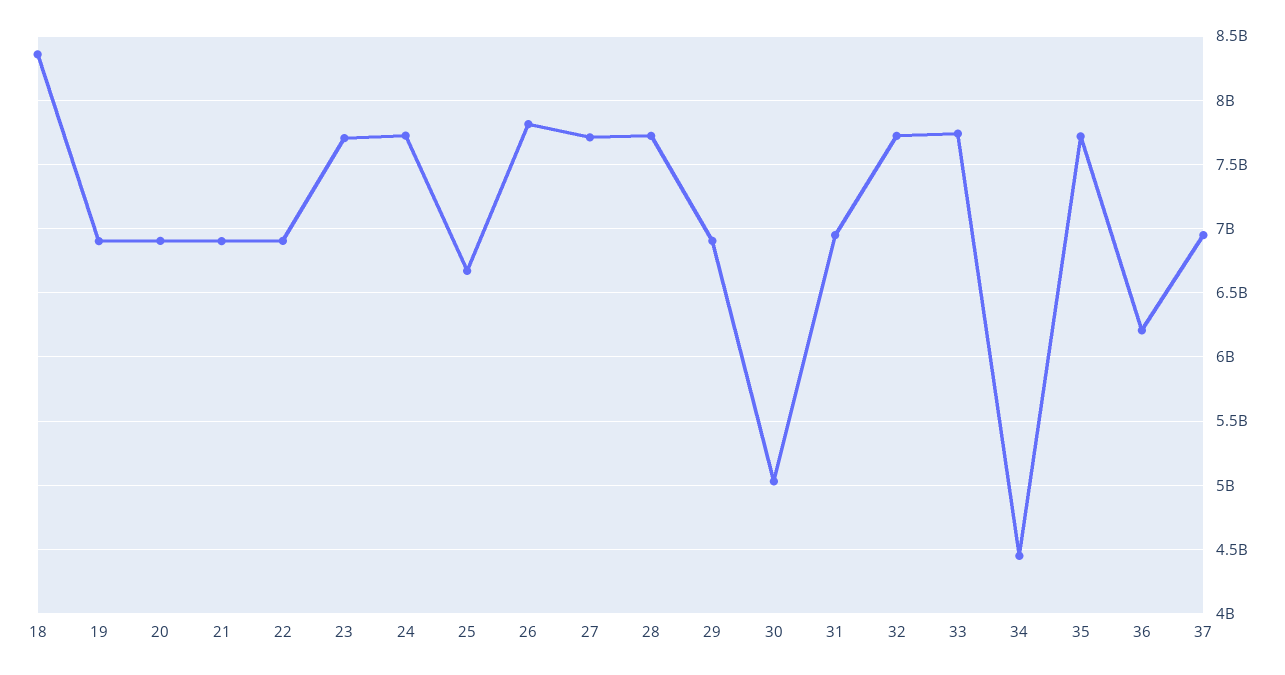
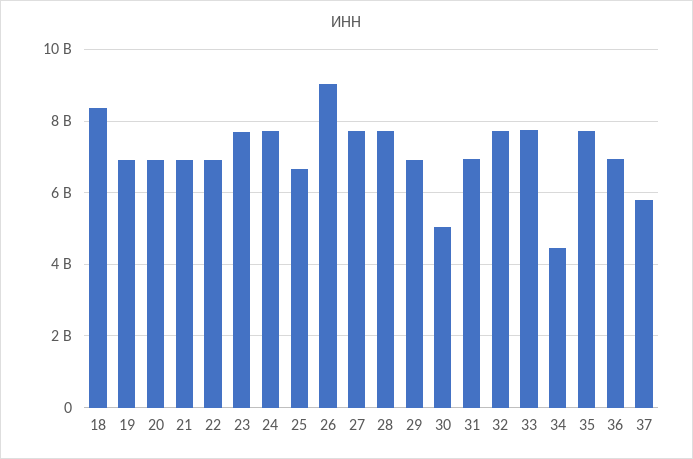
  {
    "18": 8350000000,
    "19": 6900000000,
    "20": 6900000000,
    "21": 6900000000,
    "22": 6900000000,
    "23": 7700000000,
    "24": 7700000000,
    "25": 6650000000,
-   "26": 7800000000,
+   "26": 9000000000,
    "27": 7700000000,
    "28": 7700000000,
    "29": 6900000000,
    "30": 5050000000,
    "31": 6950000000,
    "32": 7700000000,
    "33": 7750000000,
    "34": 4450000000,
    "35": 7700000000,
-   "36": 6200000000,
+   "36": 7000000000,
-   "37": 6950000000
+   "37": 5800000000
  }

